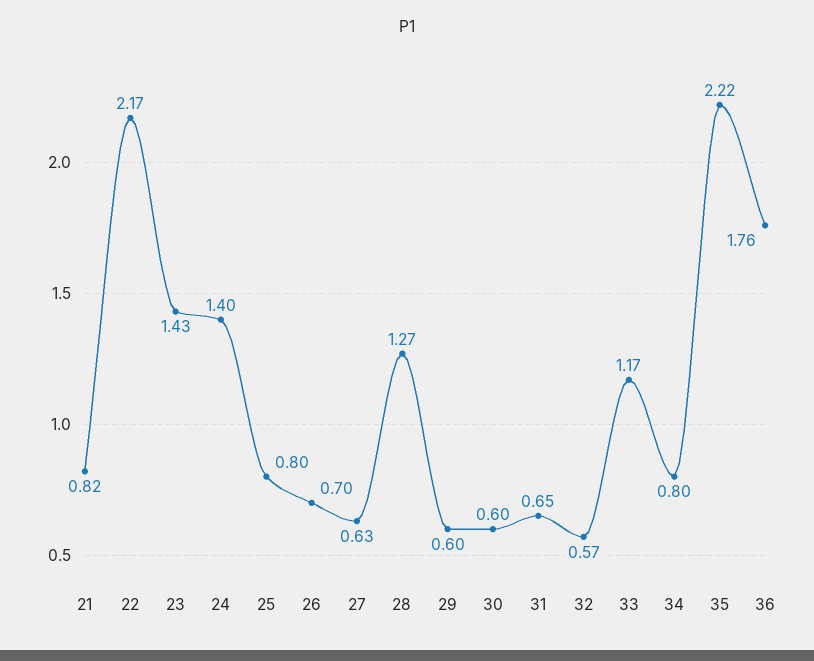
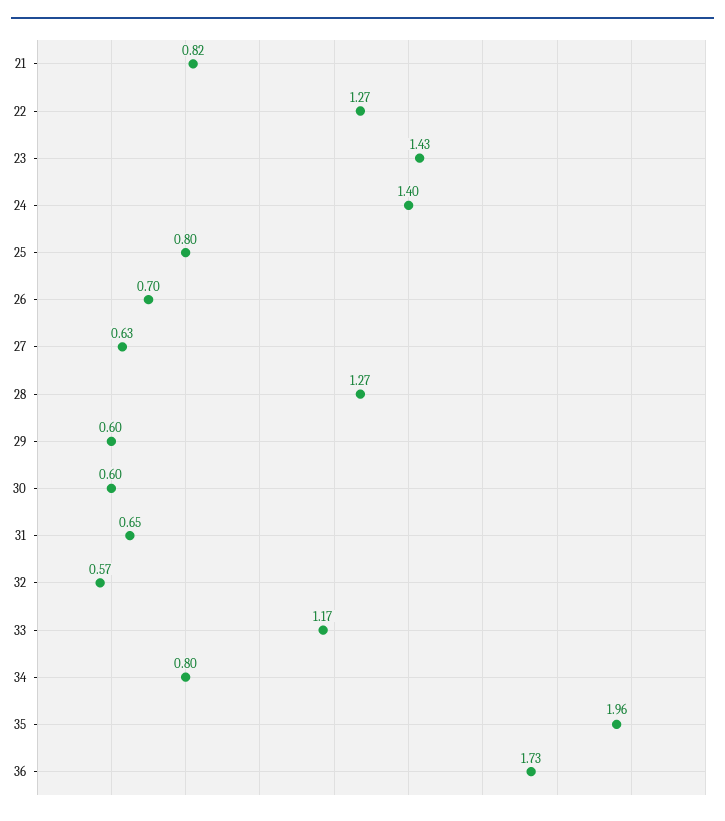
  {
    "21": 0.82,
-   "22": 2.17,
+   "22": 1.27,
    "23": 1.43,
    "24": 1.4,
    "25": 0.8,
    "26": 0.7,
    "27": 0.63,
    "28": 1.27,
    "29": 0.6,
    "30": 0.6,
    "31": 0.65,
    "32": 0.57,
    "33": 1.17,
    "34": 0.8,
-   "35": 2.22,
+   "35": 1.96,
-   "36": 1.76
+   "36": 1.73
  }

